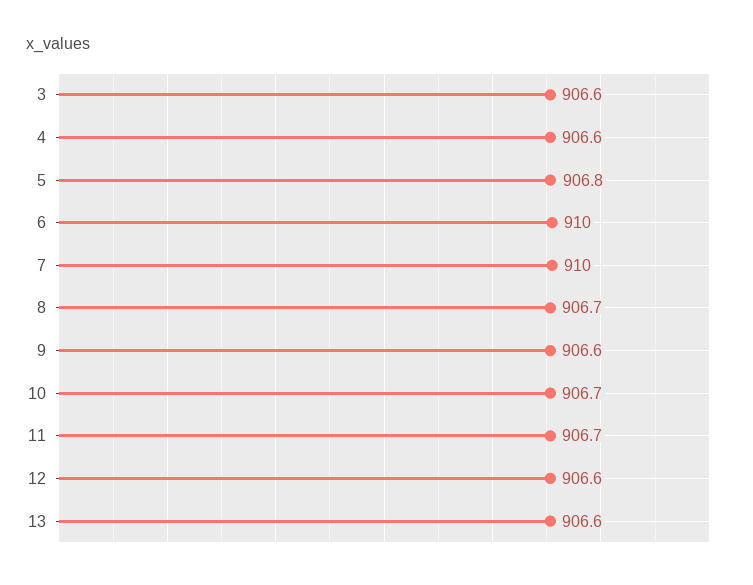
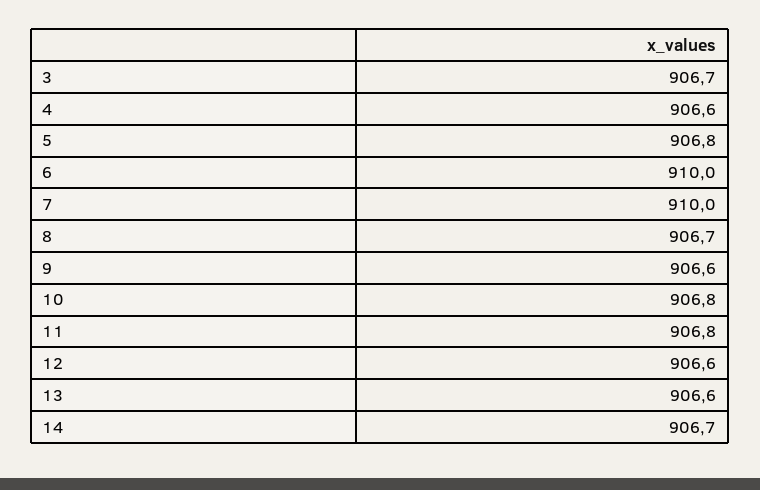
  {
-   "3": 906.6,
+   "3": 906.7,
    "4": 906.6,
    "5": 906.8,
    "6": 910,
    "7": 910,
    "8": 906.7,
    "9": 906.6,
-   "10": 906.7,
+   "10": 906.8,
-   "11": 906.7,
+   "11": 906.8,
    "12": 906.6,
-   "13": 906.6
+   "13": 906.6,
+   "14": 906.7
  }

